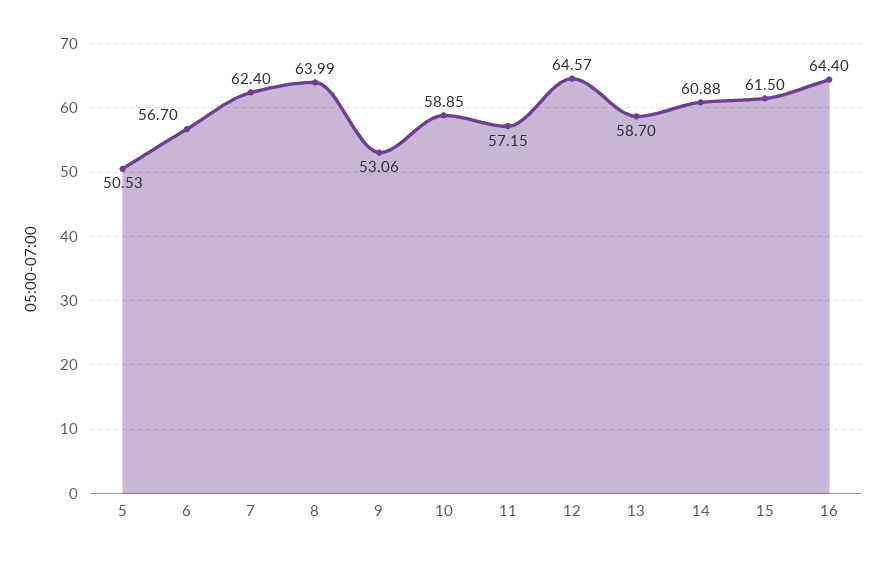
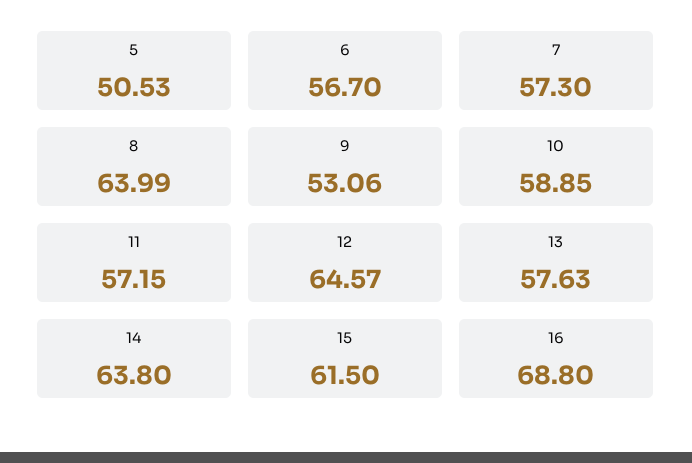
  {
    "5": 50.53,
    "6": 56.7,
-   "7": 62.4,
+   "7": 57.3,
    "8": 63.99,
    "9": 53.06,
    "10": 58.85,
    "11": 57.15,
    "12": 64.57,
-   "13": 58.7,
+   "13": 57.63,
-   "14": 60.88,
+   "14": 63.8,
    "15": 61.5,
-   "16": 64.4
+   "16": 68.8
  }

